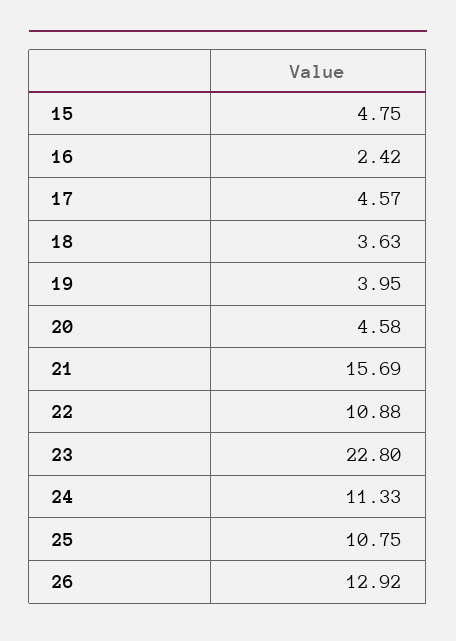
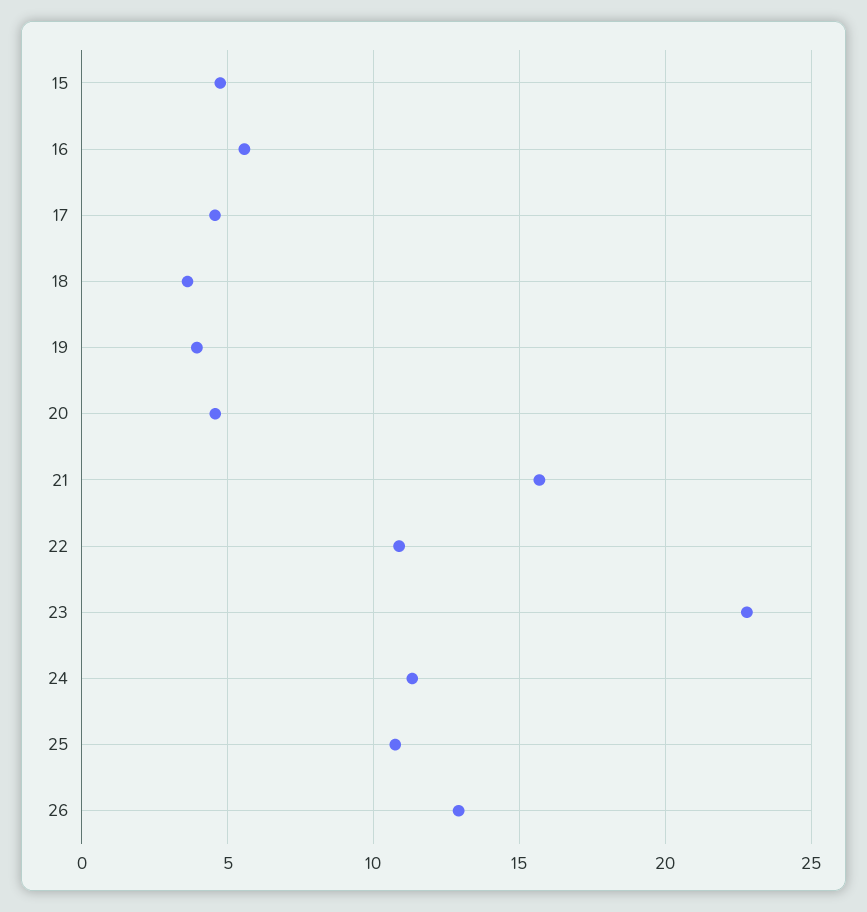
  {
    "15": 4.75,
-   "16": 2.42,
+   "16": 5.5,
    "17": 4.57,
    "18": 3.63,
    "19": 3.95,
    "20": 4.58,
    "21": 15.69,
    "22": 10.88,
    "23": 22.8,
    "24": 11.33,
    "25": 10.75,
    "26": 12.92
  }

